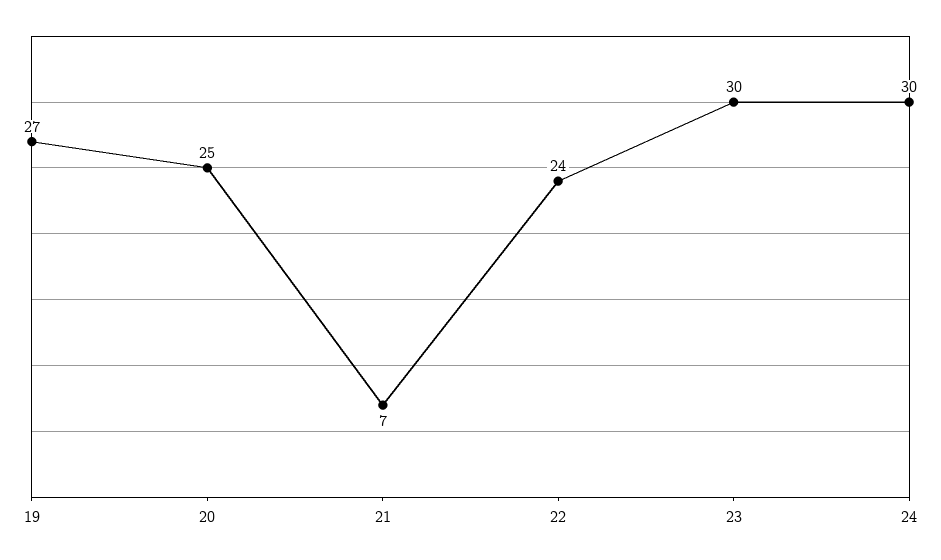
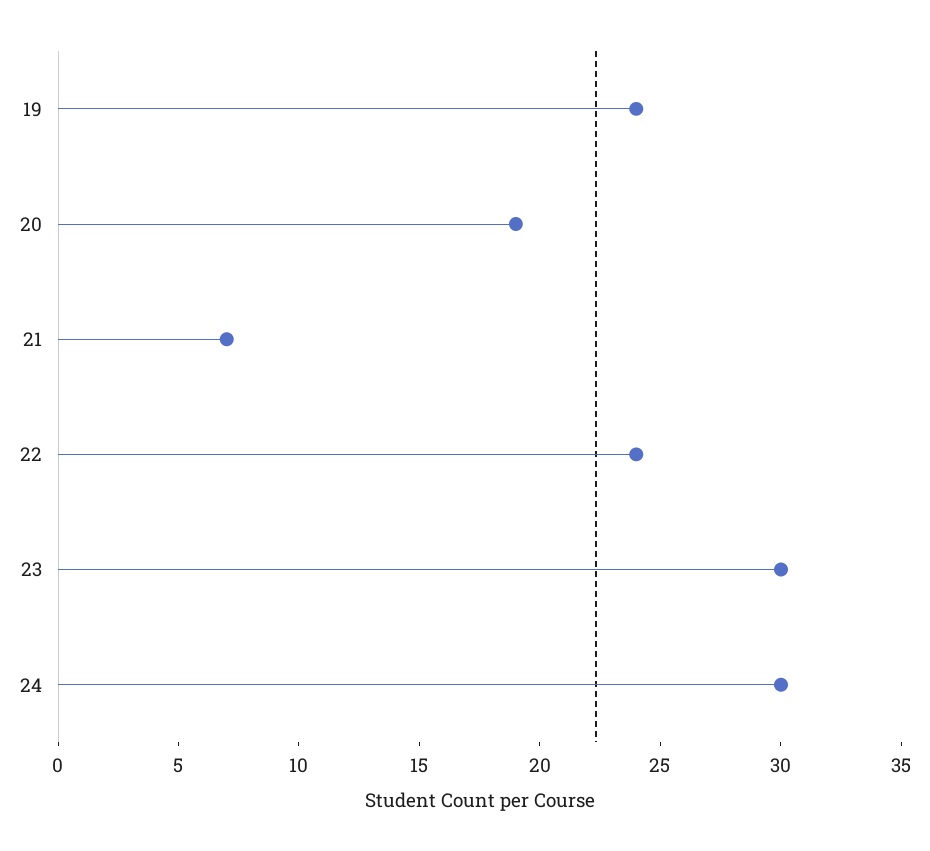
  {
-   "19": 27,
+   "19": 24,
-   "20": 25,
+   "20": 19,
    "21": 7,
    "22": 24,
    "23": 30,
    "24": 30
  }

